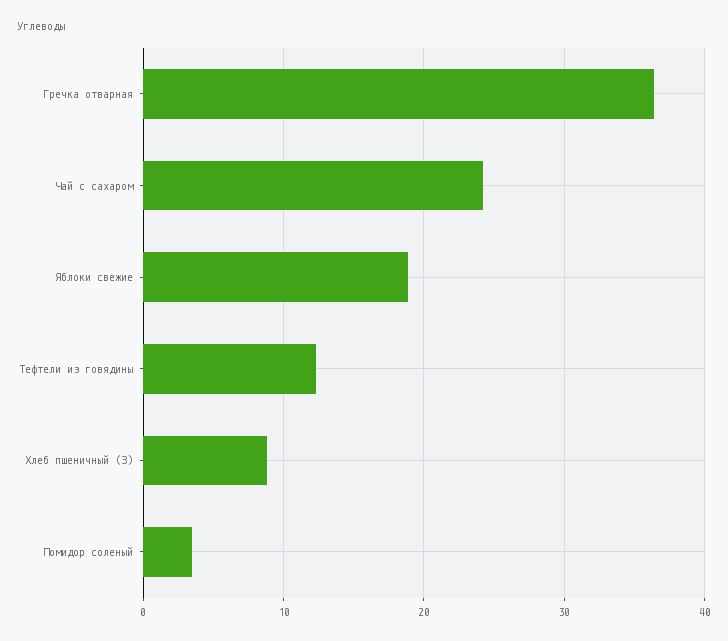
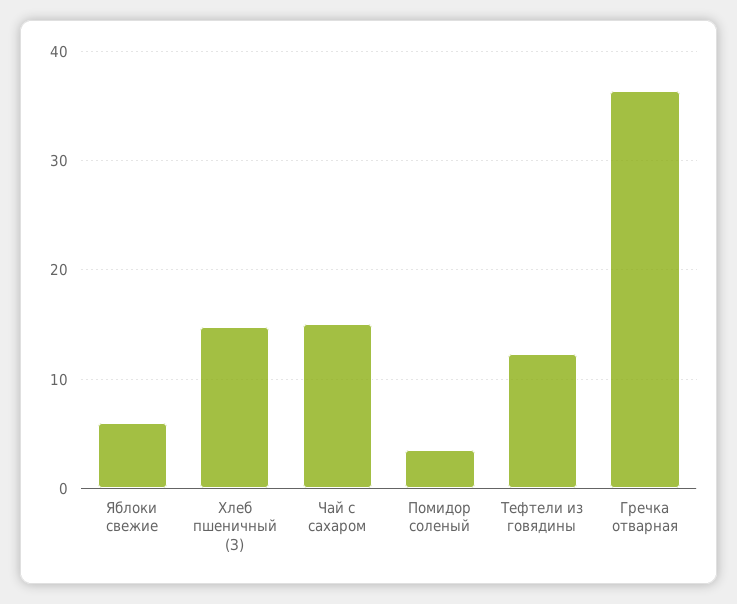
  {
    "Гречка отварная": 36,
-   "Чай с сахаром": 24,
+   "Чай с сахаром": 15,
-   "Яблоки свежие": 19,
+   "Яблоки свежие": 6,
    "Тефтели из говядины": 12,
-   "Хлеб пшеничный (З)": 9,
+   "Хлеб пшеничный (З)": 15,
    "Помидор соленый": 3
  }

